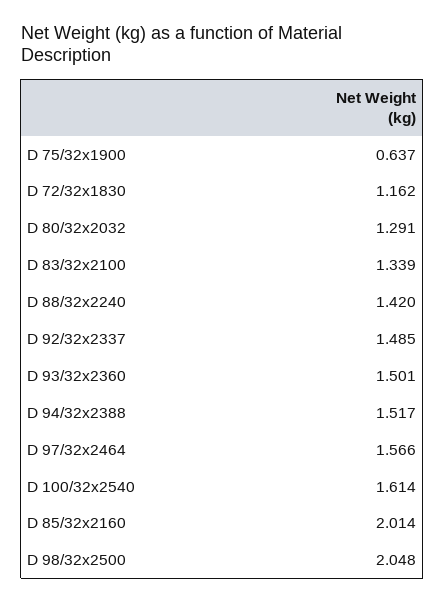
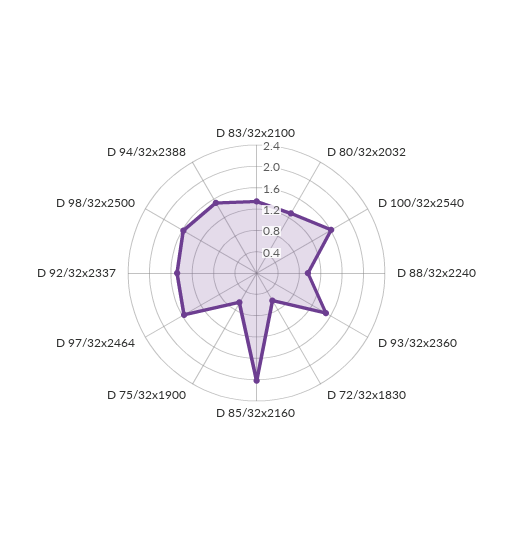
  {
    "D 75/32x1900": 0.637,
-   "D 72/32x1830": 1.162,
+   "D 72/32x1830": 0.6,
    "D 80/32x2032": 1.291,
    "D 83/32x2100": 1.339,
-   "D 88/32x2240": 1.42,
+   "D 88/32x2240": 1,
    "D 92/32x2337": 1.485,
    "D 93/32x2360": 1.501,
    "D 94/32x2388": 1.517,
    "D 97/32x2464": 1.566,
    "D 100/32x2540": 1.614,
    "D 85/32x2160": 2.014,
-   "D 98/32x2500": 2.048
+   "D 98/32x2500": 1.6
  }

